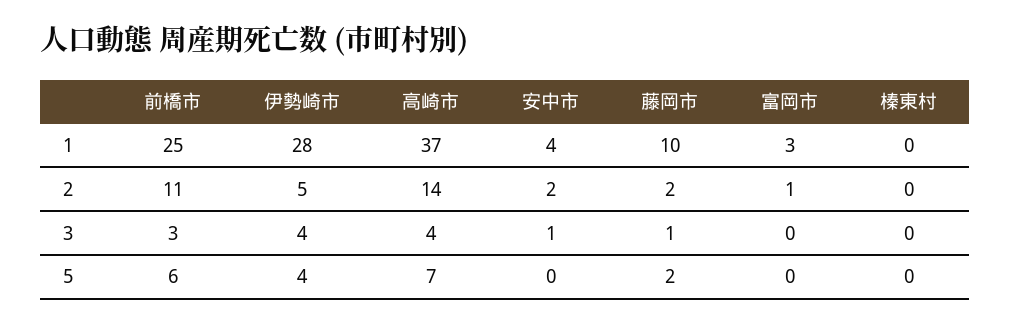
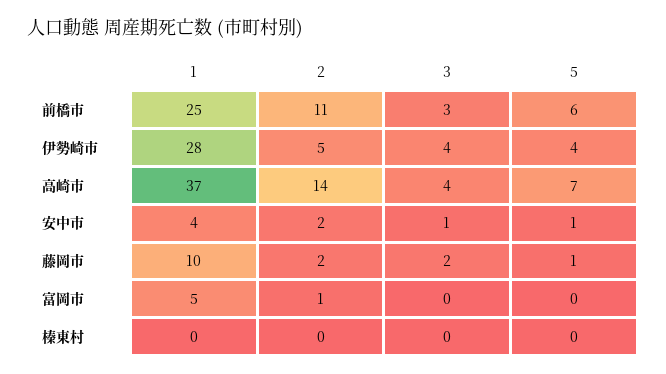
  {
    "前橋市": {
      "1": 25,
      "2": 11,
      "3": 3,
      "5": 6
    },
    "伊勢崎市": {
      "1": 28,
      "2": 5,
      "3": 4,
      "5": 4
    },
    "高崎市": {
      "1": 37,
      "2": 14,
      "3": 4,
      "5": 7
    },
    "安中市": {
      "1": 4,
      "2": 2,
      "3": 1,
-     "5": 0
+     "5": 1
    },
    "藤岡市": {
      "1": 10,
      "2": 2,
-     "3": 1,
+     "3": 2,
-     "5": 2
+     "5": 1
    },
    "富岡市": {
-     "1": 3,
+     "1": 5,
      "2": 1,
      "3": 0,
      "5": 0
    },
    "榛東村": {
      "1": 0,
      "2": 0,
      "3": 0,
      "5": 0
    }
  }

